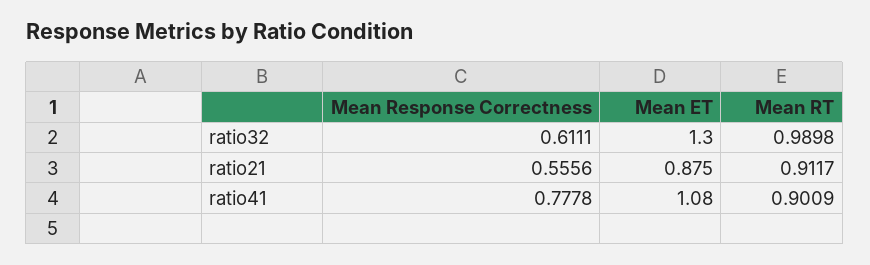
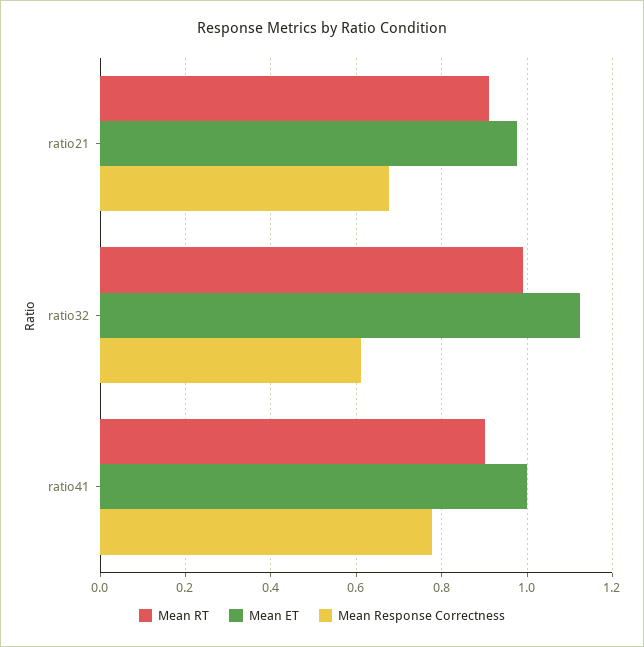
  {
    "Mean Response Correctness": {
      "ratio32": 0.6111,
-     "ratio21": 0.5556,
+     "ratio21": 0.68,
      "ratio41": 0.7778
    },
    "Mean ET": {
-     "ratio32": 1.3,
+     "ratio32": 1.12,
-     "ratio21": 0.875,
+     "ratio21": 0.98,
-     "ratio41": 1.08
+     "ratio41": 1
    },
    "Mean RT": {
      "ratio32": 0.9898,
      "ratio21": 0.9117,
      "ratio41": 0.9009
    }
  }

